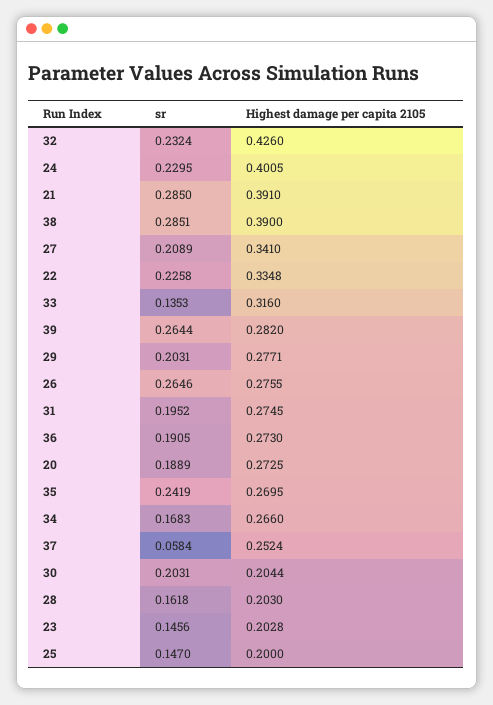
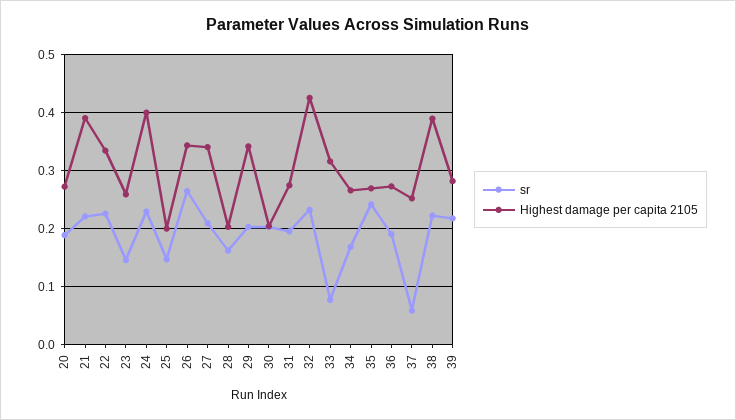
  {
    "sr": {
      "32": 0.2324,
      "24": 0.2295,
-     "21": 0.285,
+     "21": 0.22,
-     "38": 0.2851,
+     "38": 0.22,
      "27": 0.2089,
      "22": 0.2258,
-     "33": 0.1353,
+     "33": 0.08,
-     "39": 0.2644,
+     "39": 0.22,
      "29": 0.2031,
      "26": 0.2646,
      "31": 0.1952,
      "36": 0.1905,
      "20": 0.1889,
      "35": 0.2419,
      "34": 0.1683,
      "37": 0.0584,
      "30": 0.2031,
      "28": 0.1618,
      "23": 0.1456,
      "25": 0.147
    },
    "Highest damage per capita 2105": {
      "32": 0.426,
      "24": 0.4005,
      "21": 0.391,
      "38": 0.39,
      "27": 0.341,
      "22": 0.3348,
      "33": 0.316,
      "39": 0.282,
-     "29": 0.2771,
+     "29": 0.34,
-     "26": 0.2755,
+     "26": 0.34,
      "31": 0.2745,
      "36": 0.273,
      "20": 0.2725,
      "35": 0.2695,
      "34": 0.266,
      "37": 0.2524,
      "30": 0.2044,
      "28": 0.203,
-     "23": 0.2028,
+     "23": 0.26,
      "25": 0.2
    }
  }

